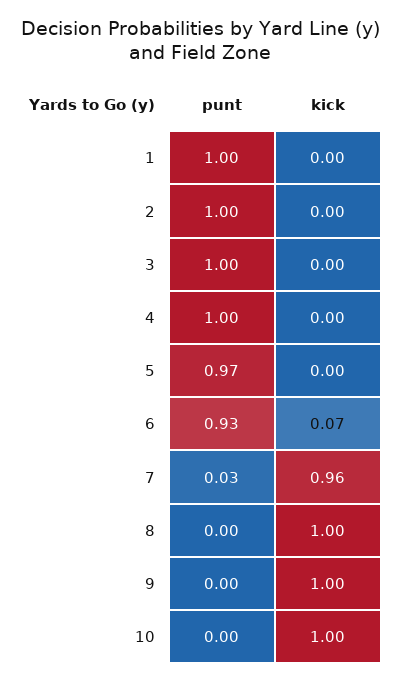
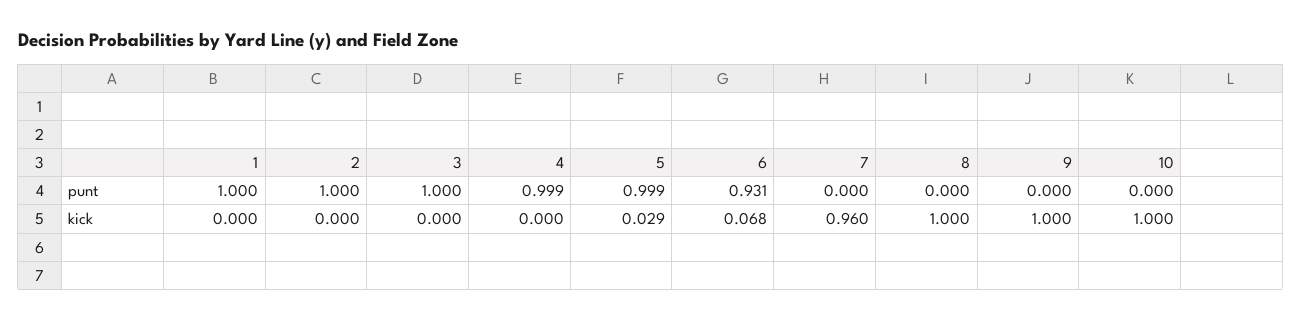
  {
    "punt": {
      "1": 1,
      "2": 1,
      "3": 1,
      "4": 0.999,
-     "5": 0.97,
+     "5": 0.999,
      "6": 0.931,
-     "7": 0.03,
+     "7": 0,
      "8": 0,
      "9": 0,
      "10": 0
    },
    "kick": {
      "1": 0,
      "2": 0,
      "3": 0,
      "4": 0,
-     "5": 0,
+     "5": 0.029,
      "6": 0.068,
      "7": 0.96,
      "8": 1,
      "9": 1,
      "10": 1
    }
  }

